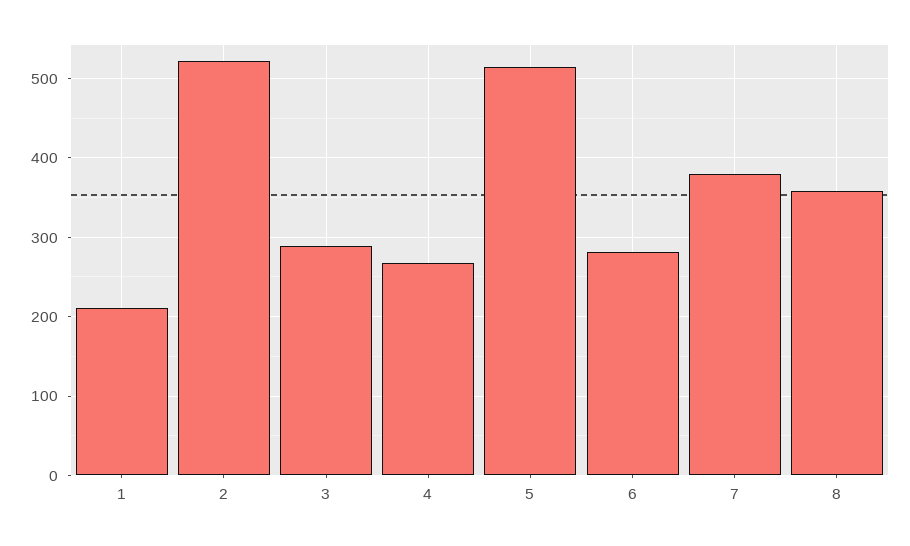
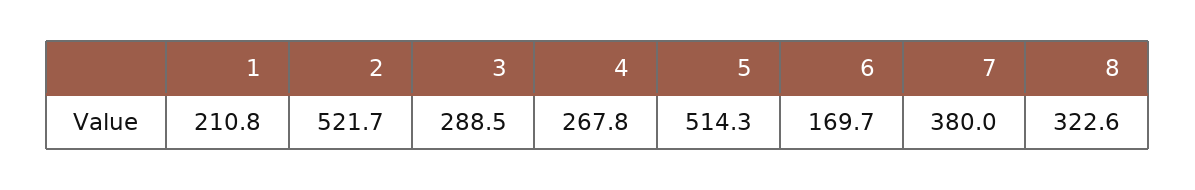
  {
    "1": 210.8,
    "2": 521.7,
    "3": 288.5,
    "4": 267.8,
    "5": 514.3,
-   "6": 280,
+   "6": 169.7,
    "7": 380,
-   "8": 360
+   "8": 322.6
  }

